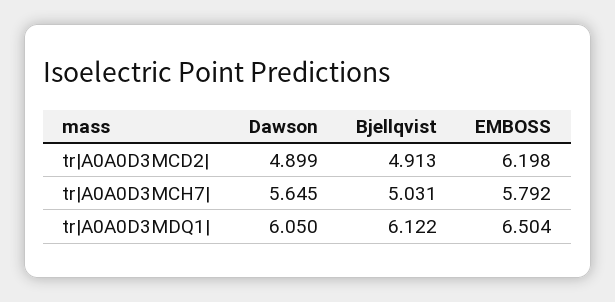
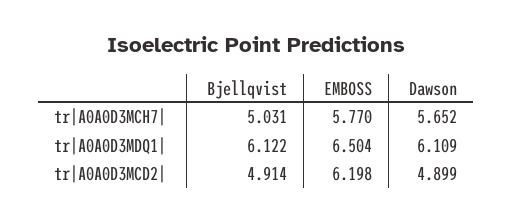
  {
    "Dawson": {
      "tr|A0A0D3MCD2|": 4.899,
-     "tr|A0A0D3MCH7|": 5.645,
+     "tr|A0A0D3MCH7|": 5.652,
-     "tr|A0A0D3MDQ1|": 6.05
+     "tr|A0A0D3MDQ1|": 6.109
    },
    "Bjellqvist": {
-     "tr|A0A0D3MCD2|": 4.913,
+     "tr|A0A0D3MCD2|": 4.914,
      "tr|A0A0D3MCH7|": 5.031,
      "tr|A0A0D3MDQ1|": 6.122
    },
    "EMBOSS": {
      "tr|A0A0D3MCD2|": 6.198,
-     "tr|A0A0D3MCH7|": 5.792,
+     "tr|A0A0D3MCH7|": 5.77,
      "tr|A0A0D3MDQ1|": 6.504
    }
  }

